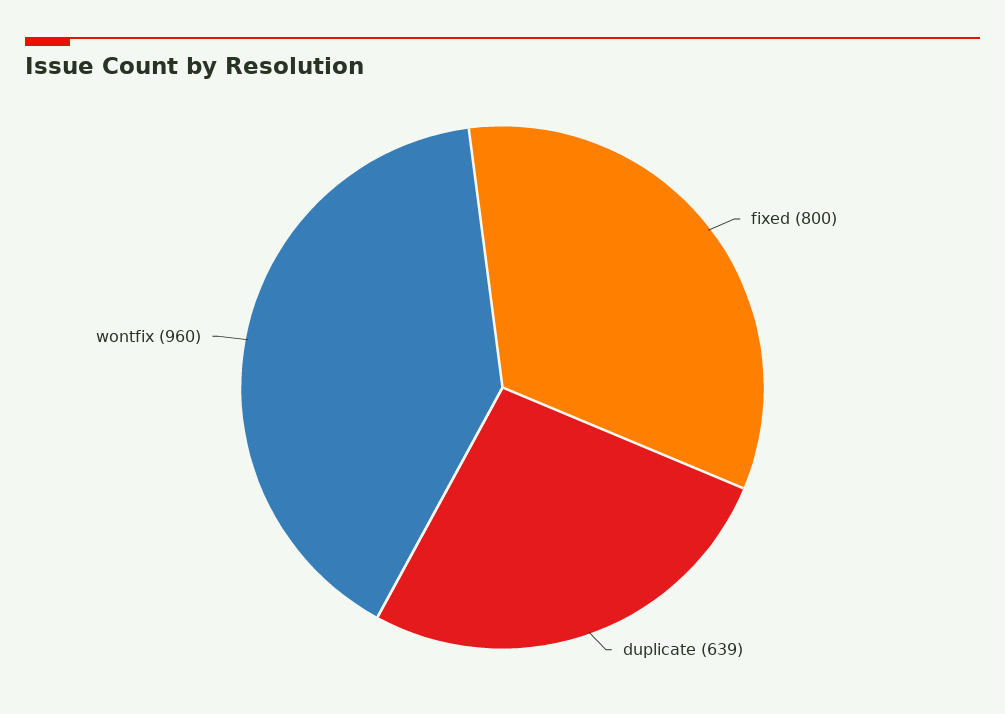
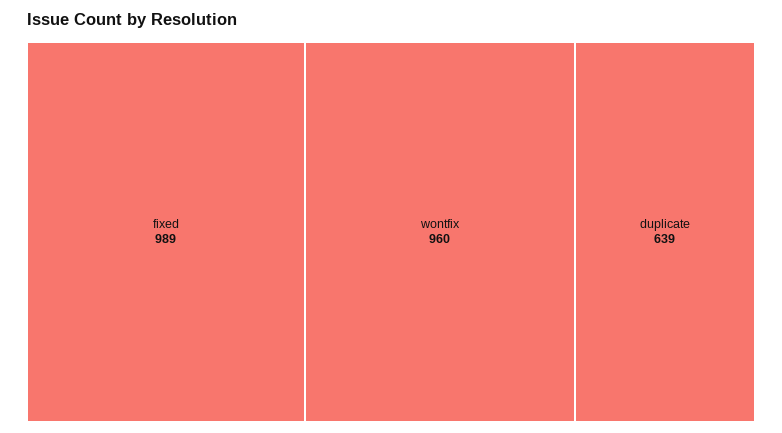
  {
-   "fixed": 800,
+   "fixed": 989,
    "duplicate": 639,
    "wontfix": 960
  }

